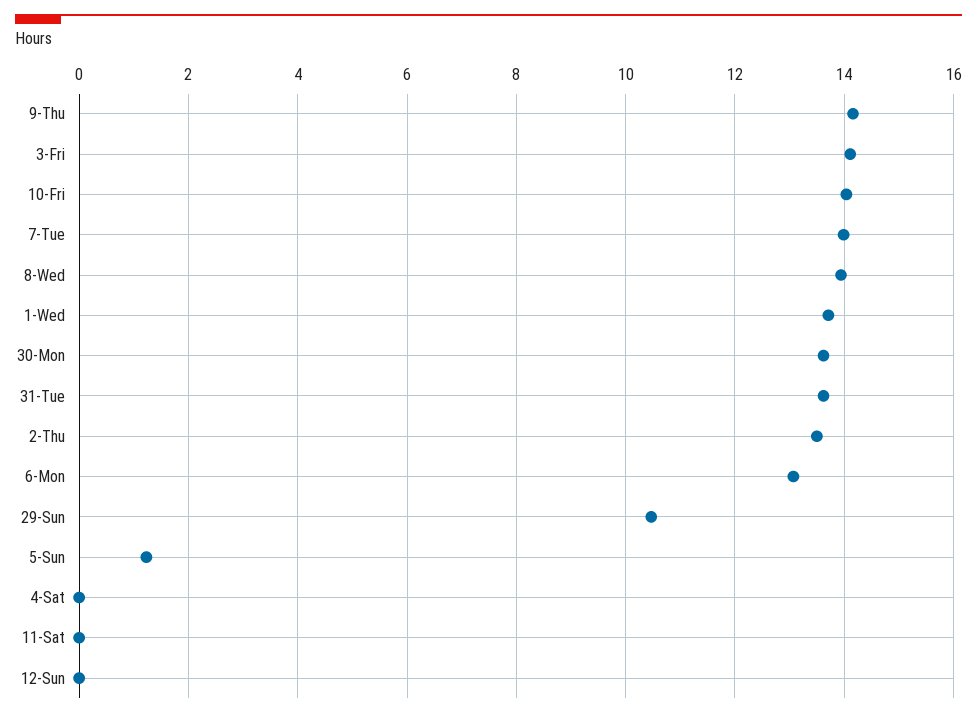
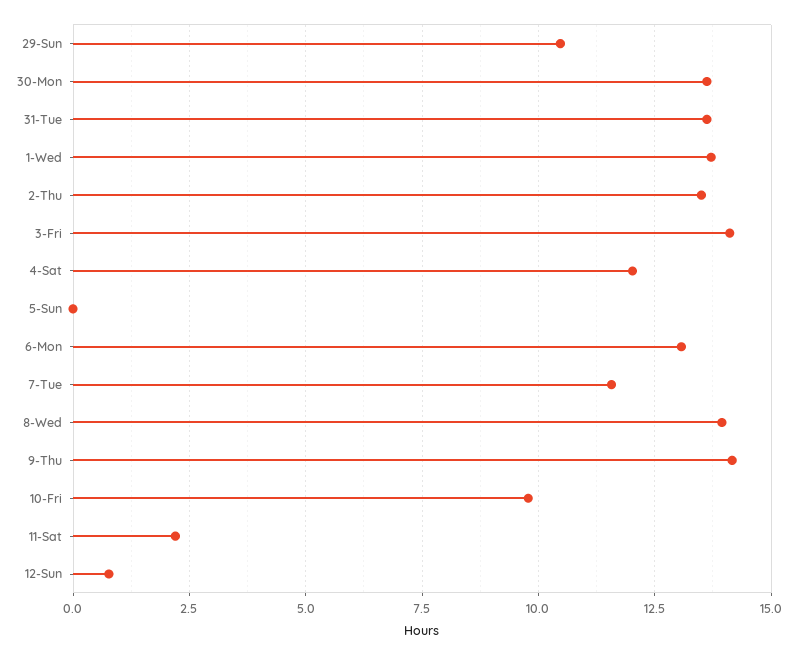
  {
    "9-Thu": 14.2,
    "3-Fri": 14.2,
-   "10-Fri": 14,
+   "10-Fri": 9.75,
-   "7-Tue": 14,
+   "7-Tue": 11.5,
    "8-Wed": 14,
    "1-Wed": 13.8,
    "30-Mon": 13.6,
    "31-Tue": 13.6,
    "2-Thu": 13.6,
    "6-Mon": 13,
    "29-Sun": 10.4,
-   "5-Sun": 1.2,
+   "5-Sun": 0,
-   "4-Sat": 0,
+   "4-Sat": 12,
-   "11-Sat": 0,
+   "11-Sat": 2.25,
-   "12-Sun": 0
+   "12-Sun": 0.75
  }

